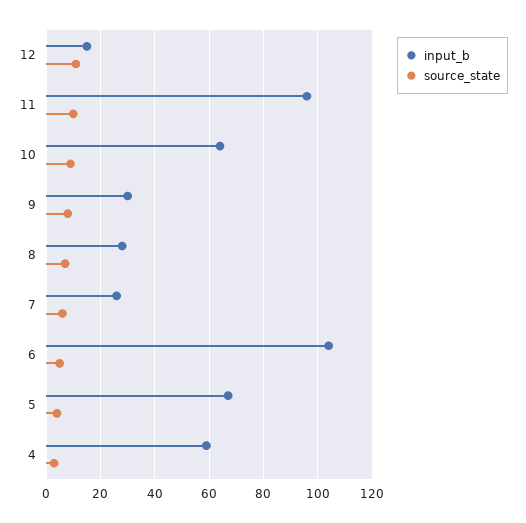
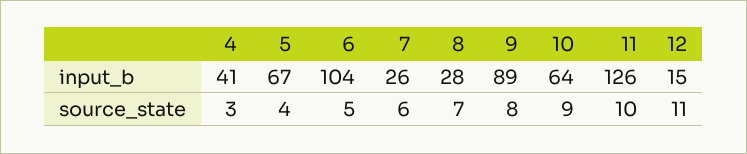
  {
    "input_b": {
      "12": 15,
-     "11": 95,
+     "11": 126,
      "10": 64,
-     "9": 30,
+     "9": 89,
      "8": 28,
      "7": 26,
      "6": 104,
      "5": 67,
-     "4": 60
+     "4": 41
    },
    "source_state": {
      "12": 11,
      "11": 10,
      "10": 9,
      "9": 8,
      "8": 7,
      "7": 6,
      "6": 5,
      "5": 4,
      "4": 3
    }
  }

